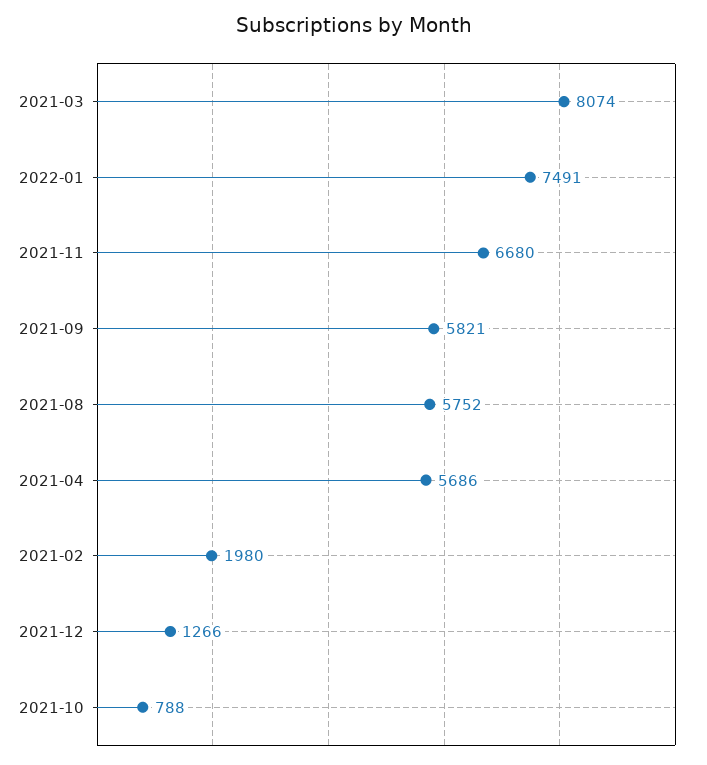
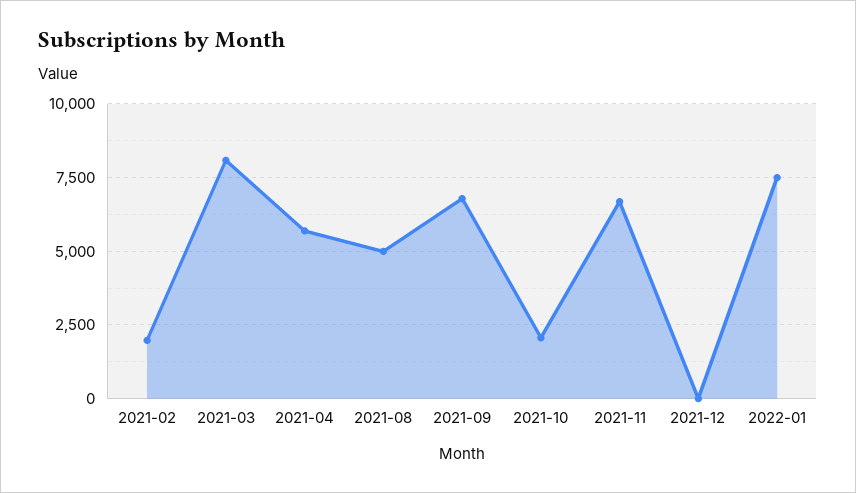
  {
    "2021-03": 8074,
    "2022-01": 7491,
    "2021-11": 6680,
-   "2021-09": 5821,
+   "2021-09": 6750,
-   "2021-08": 5752,
+   "2021-08": 5000,
    "2021-04": 5686,
    "2021-02": 1980,
-   "2021-12": 1266,
+   "2021-12": 0,
-   "2021-10": 788
+   "2021-10": 2000
  }

